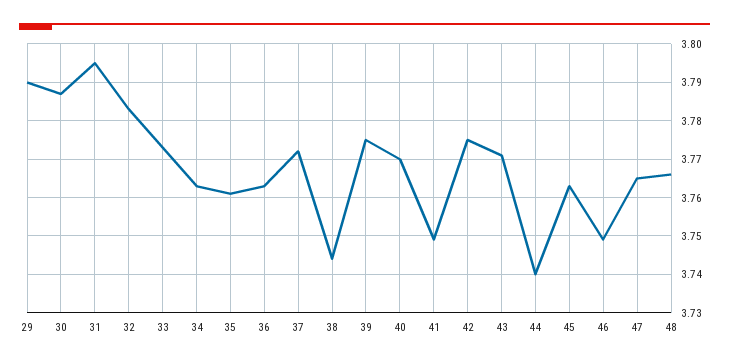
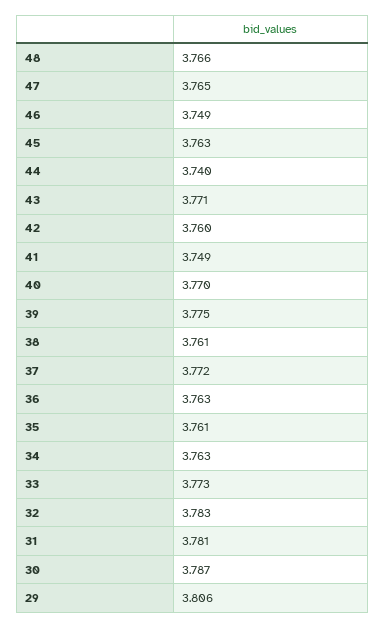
  {
-   "29": 3.79,
+   "29": 3.806,
    "30": 3.787,
-   "31": 3.795,
+   "31": 3.781,
    "32": 3.783,
    "33": 3.773,
    "34": 3.763,
    "35": 3.761,
    "36": 3.763,
    "37": 3.772,
-   "38": 3.745,
+   "38": 3.761,
    "39": 3.775,
    "40": 3.77,
    "41": 3.749,
-   "42": 3.775,
+   "42": 3.76,
    "43": 3.771,
    "44": 3.74,
    "45": 3.763,
    "46": 3.749,
    "47": 3.765,
    "48": 3.766
  }

